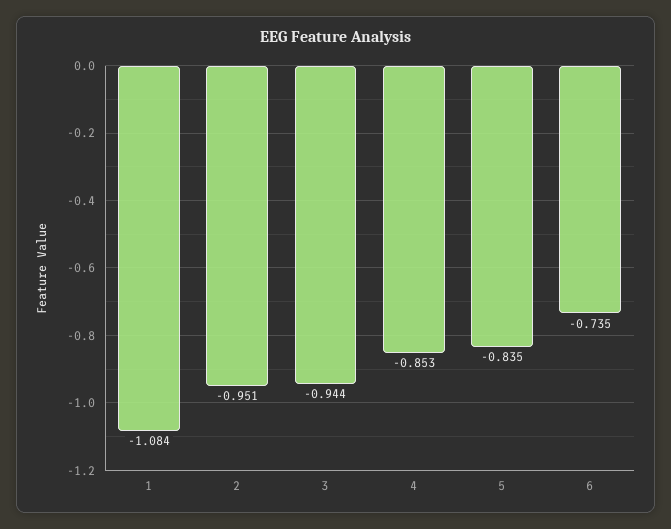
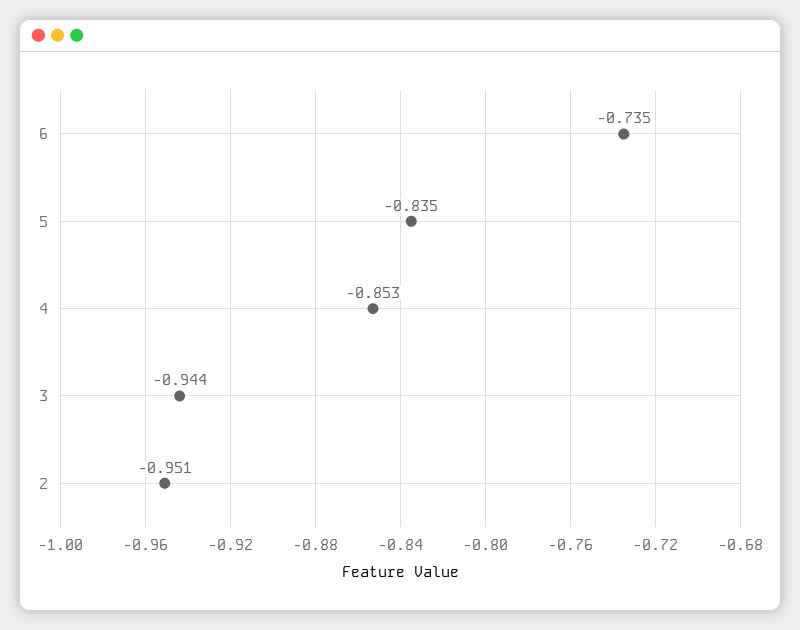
  {
-   "1": -1.084,
    "2": -0.951,
    "3": -0.944,
    "4": -0.853,
    "5": -0.835,
    "6": -0.735
  }

